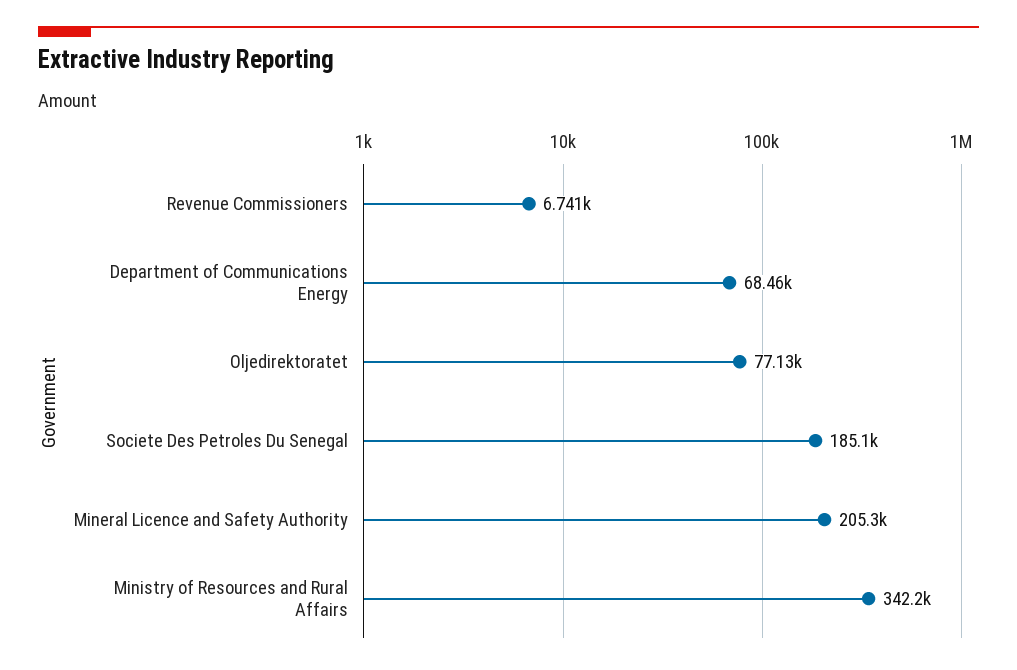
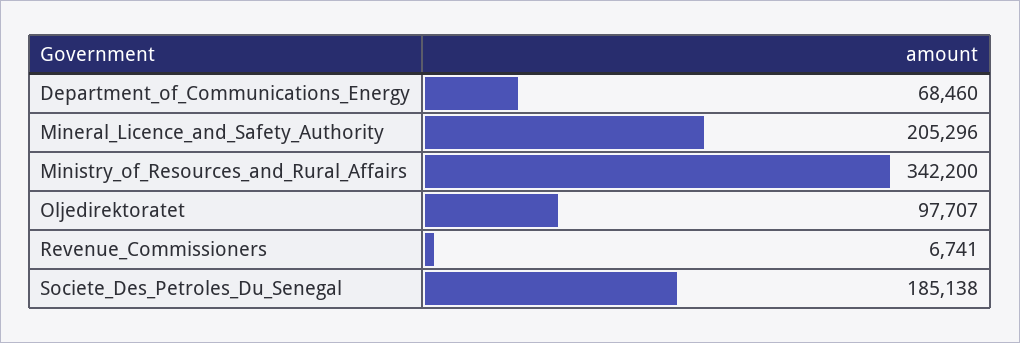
  {
    "Revenue Commissioners": 6741,
    "Department of Communications Energy": 68460,
-   "Oljedirektoratet": 77130,
+   "Oljedirektoratet": 97707,
    "Societe Des Petroles Du Senegal": 185138,
    "Mineral Licence and Safety Authority": 205296,
    "Ministry of Resources and Rural Affairs": 342200
  }

